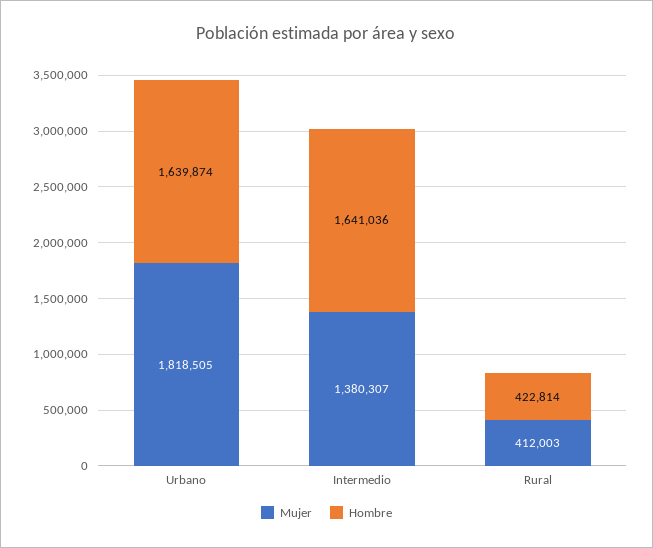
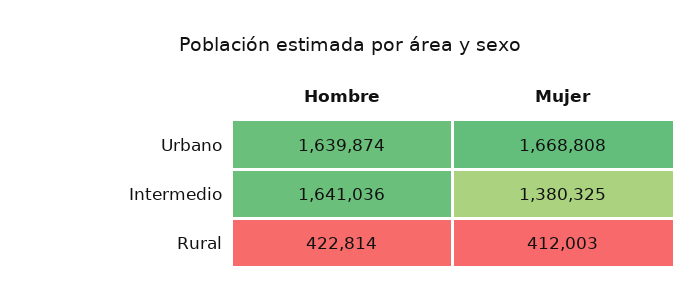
  {
    "Mujer": {
-     "Urbano": 1818505,
+     "Urbano": 1668808,
-     "Intermedio": 1380307,
+     "Intermedio": 1380325,
      "Rural": 412003
    },
    "Hombre": {
      "Urbano": 1639874,
      "Intermedio": 1641036,
      "Rural": 422814
    }
  }

